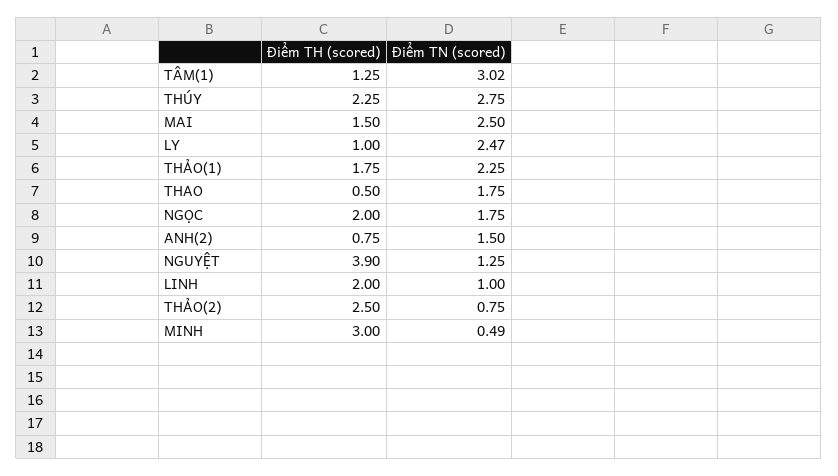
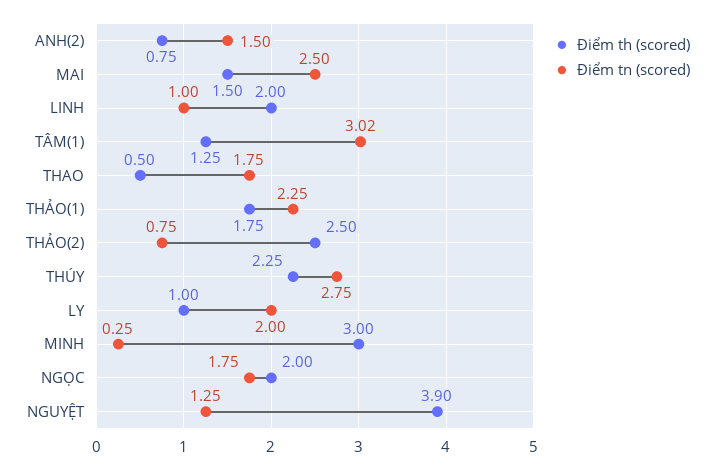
  {
    "Điểm TH (scored)": {
      "TÂM(1)": 1.25,
      "THÚY": 2.25,
      "MAI": 1.5,
      "LY": 1,
      "THẢO(1)": 1.75,
      "THAO": 0.5,
      "NGỌC": 2,
      "ANH(2)": 0.75,
      "NGUYỆT": 3.9,
      "LINH": 2,
      "THẢO(2)": 2.5,
      "MINH": 3
    },
    "Điểm TN (scored)": {
      "TÂM(1)": 3.02,
      "THÚY": 2.75,
      "MAI": 2.5,
-     "LY": 2.47,
+     "LY": 2,
      "THẢO(1)": 2.25,
      "THAO": 1.75,
      "NGỌC": 1.75,
      "ANH(2)": 1.5,
      "NGUYỆT": 1.25,
      "LINH": 1,
      "THẢO(2)": 0.75,
-     "MINH": 0.49
+     "MINH": 0.25
    }
  }

